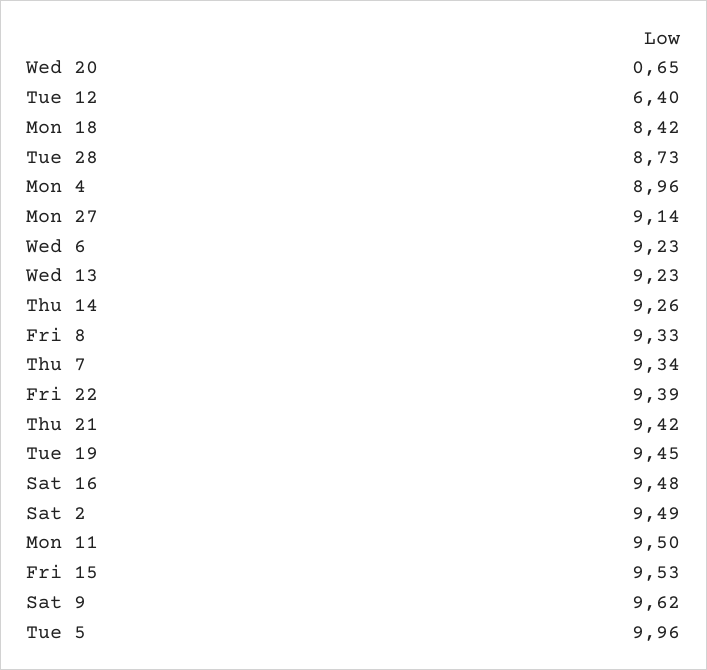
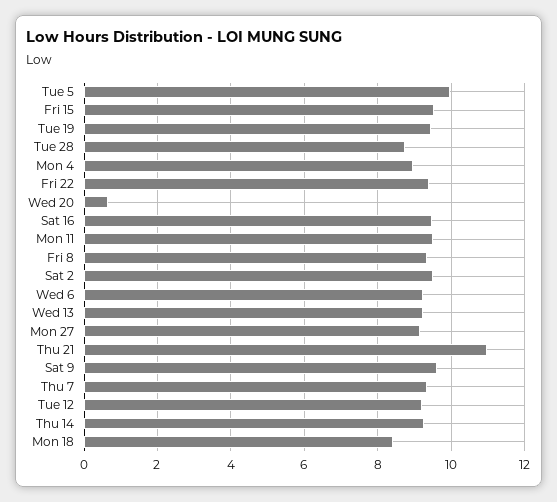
  {
    "Wed 20": 0.65,
-   "Tue 12": 6.4,
+   "Tue 12": 9.2,
    "Mon 18": 8.42,
    "Tue 28": 8.73,
    "Mon 4": 8.96,
    "Mon 27": 9.14,
    "Wed 6": 9.23,
    "Wed 13": 9.23,
    "Thu 14": 9.26,
    "Fri 8": 9.33,
    "Thu 7": 9.34,
    "Fri 22": 9.39,
-   "Thu 21": 9.42,
+   "Thu 21": 11,
    "Tue 19": 9.45,
    "Sat 16": 9.48,
    "Sat 2": 9.49,
    "Mon 11": 9.5,
    "Fri 15": 9.53,
    "Sat 9": 9.62,
    "Tue 5": 9.96
  }

